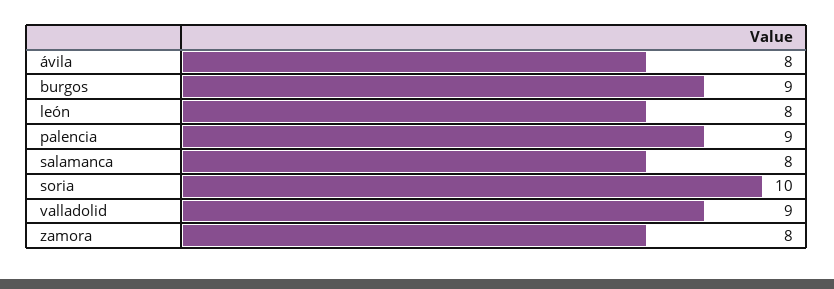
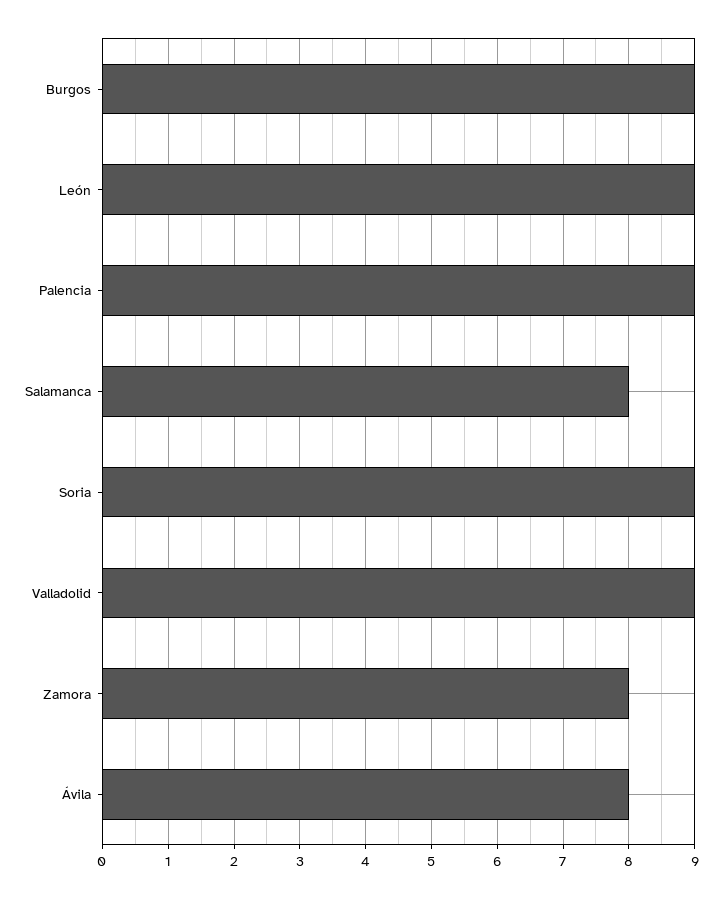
  {
    "ávila": 8,
    "burgos": 9,
-   "león": 8,
+   "león": 9,
    "palencia": 9,
    "salamanca": 8,
-   "soria": 10,
+   "soria": 9,
    "valladolid": 9,
    "zamora": 8
  }

